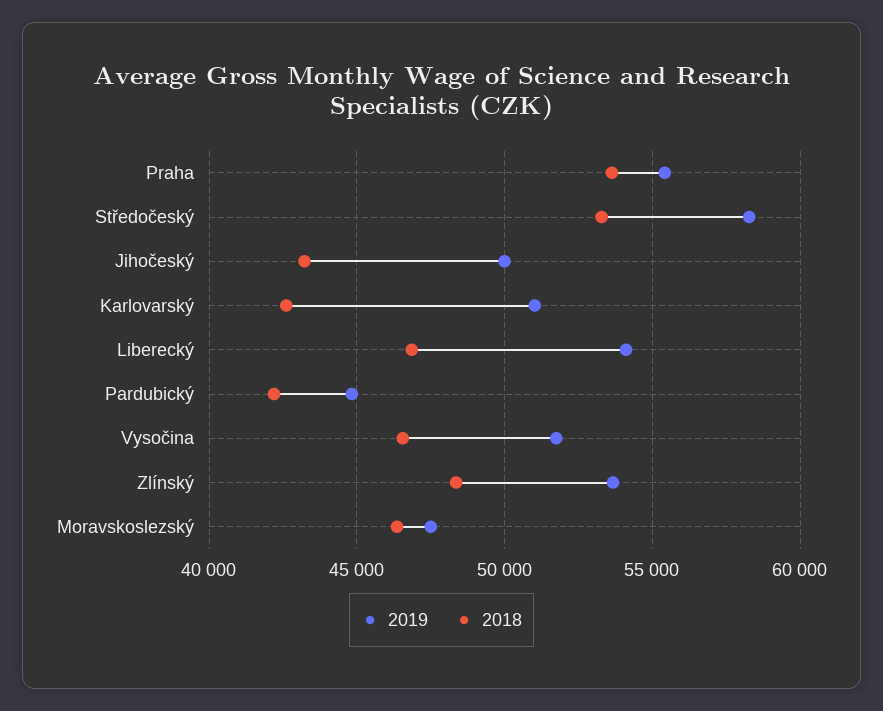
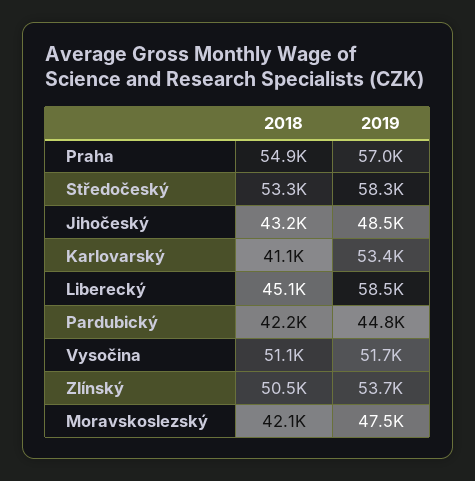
  {
    "2019": {
-     "Praha": 55500,
+     "Praha": 57000,
      "Středočeský": 58300,
-     "Jihočeský": 50000,
+     "Jihočeský": 48500,
-     "Karlovarský": 51000,
+     "Karlovarský": 53400,
-     "Liberecký": 54000,
+     "Liberecký": 58500,
      "Pardubický": 44800,
      "Vysočina": 51700,
      "Zlínský": 53700,
      "Moravskoslezský": 47500
    },
    "2018": {
-     "Praha": 53500,
+     "Praha": 54900,
      "Středočeský": 53300,
      "Jihočeský": 43200,
-     "Karlovarský": 42500,
+     "Karlovarský": 41100,
-     "Liberecký": 47000,
+     "Liberecký": 45100,
      "Pardubický": 42200,
-     "Vysočina": 46500,
+     "Vysočina": 51100,
-     "Zlínský": 48500,
+     "Zlínský": 50500,
-     "Moravskoslezský": 46500
+     "Moravskoslezský": 42100
    }
  }

